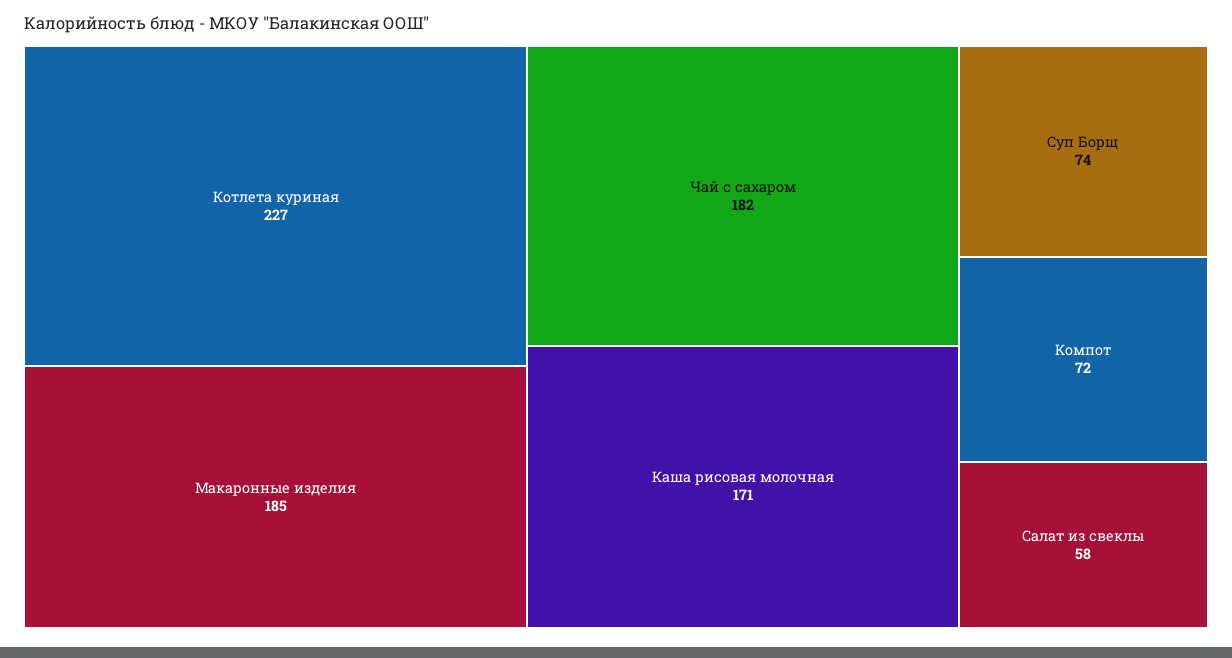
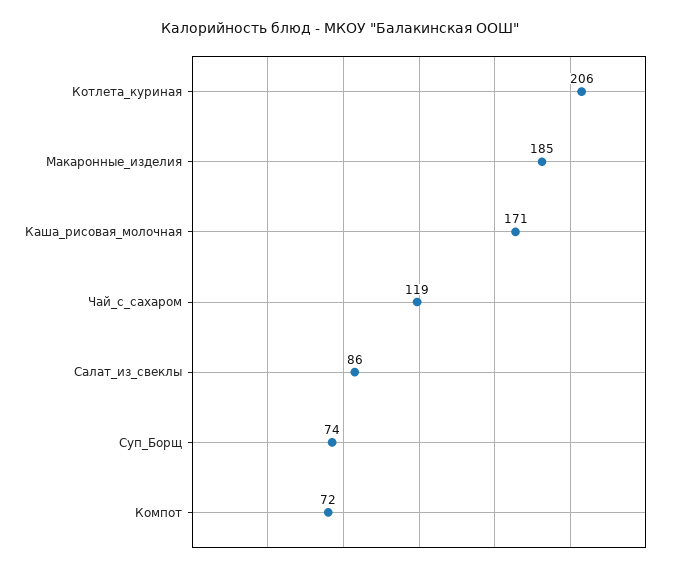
  {
-   "Котлета куриная": 227,
+   "Котлета куриная": 206,
    "Макаронные изделия": 185,
-   "Чай с сахаром": 182,
+   "Чай с сахаром": 119,
    "Каша рисовая молочная": 171,
    "Суп Борщ": 74,
    "Компот": 72,
-   "Салат из свеклы": 58
+   "Салат из свеклы": 86
  }

